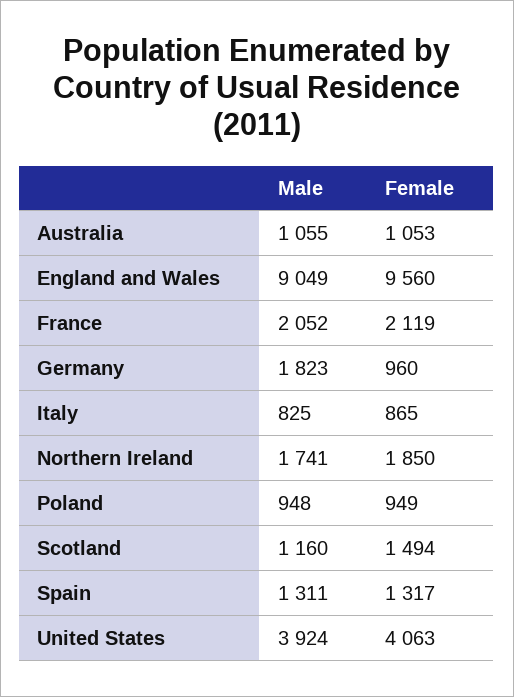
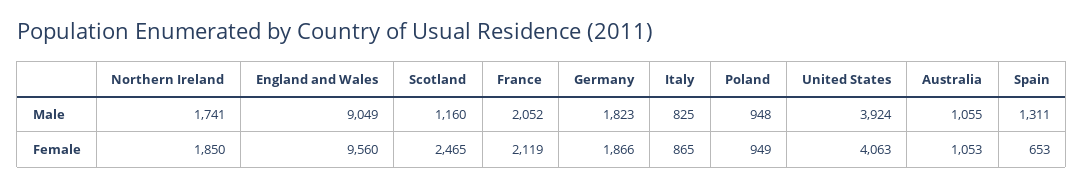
  {
    "Male": {
      "Australia": 1055,
      "England and Wales": 9049,
      "France": 2052,
      "Germany": 1823,
      "Italy": 825,
      "Northern Ireland": 1741,
      "Poland": 948,
      "Scotland": 1160,
      "Spain": 1311,
      "United States": 3924
    },
    "Female": {
      "Australia": 1053,
      "England and Wales": 9560,
      "France": 2119,
-     "Germany": 960,
+     "Germany": 1866,
      "Italy": 865,
      "Northern Ireland": 1850,
      "Poland": 949,
-     "Scotland": 1494,
+     "Scotland": 2465,
-     "Spain": 1317,
+     "Spain": 653,
      "United States": 4063
    }
  }

